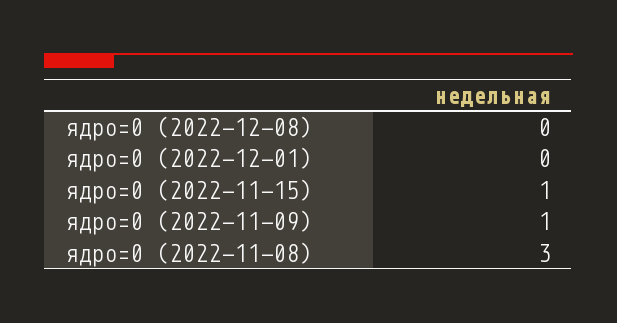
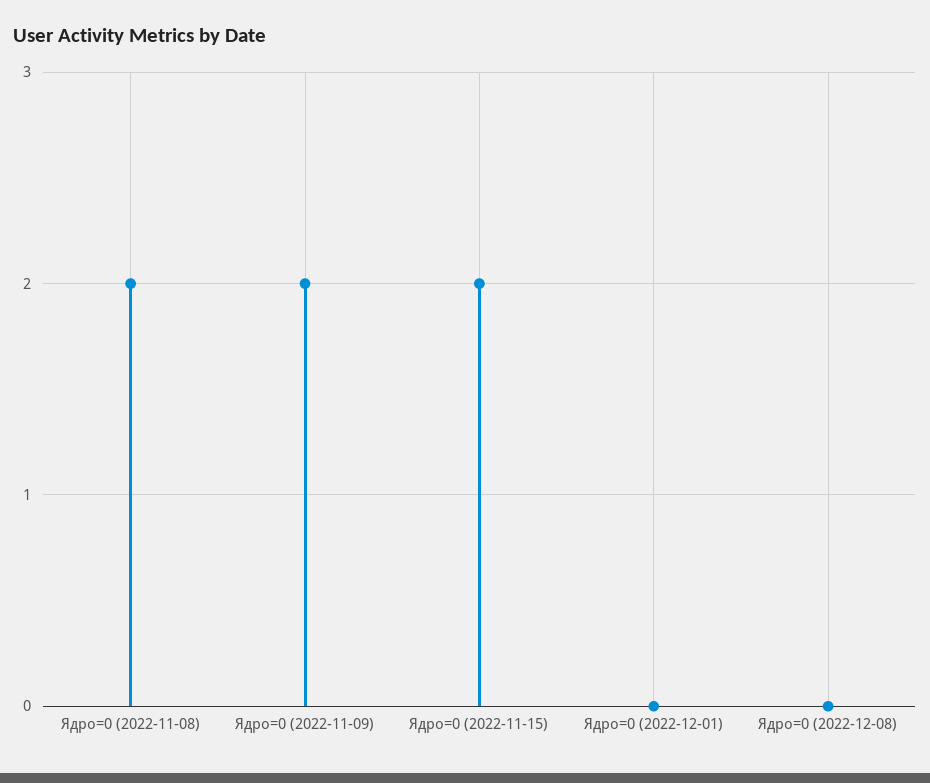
  {
    "ядро=0 (2022-12-08)": 0,
    "ядро=0 (2022-12-01)": 0,
-   "ядро=0 (2022-11-15)": 1,
+   "ядро=0 (2022-11-15)": 2,
-   "ядро=0 (2022-11-09)": 1,
+   "ядро=0 (2022-11-09)": 2,
-   "ядро=0 (2022-11-08)": 3
+   "ядро=0 (2022-11-08)": 2
  }

